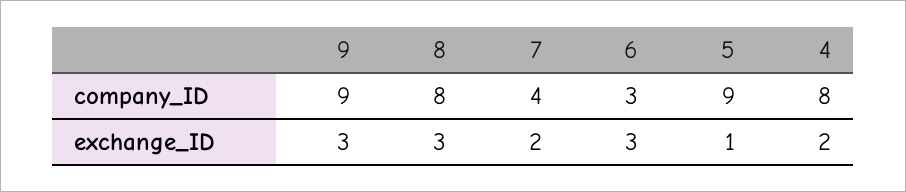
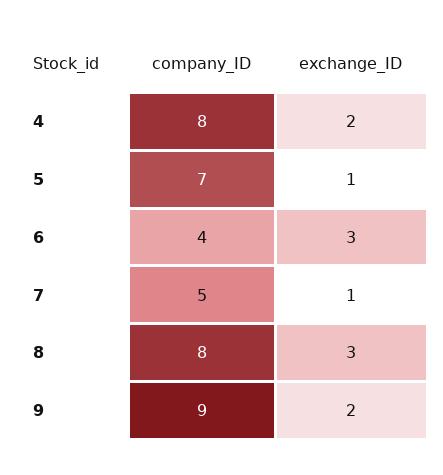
  {
    "9": {
      "company_ID": 9,
-     "exchange_ID": 3
+     "exchange_ID": 2
    },
    "8": {
      "company_ID": 8,
      "exchange_ID": 3
    },
    "7": {
-     "company_ID": 4,
+     "company_ID": 5,
-     "exchange_ID": 2
+     "exchange_ID": 1
    },
    "6": {
-     "company_ID": 3,
+     "company_ID": 4,
      "exchange_ID": 3
    },
    "5": {
-     "company_ID": 9,
+     "company_ID": 7,
      "exchange_ID": 1
    },
    "4": {
      "company_ID": 8,
      "exchange_ID": 2
    }
  }

